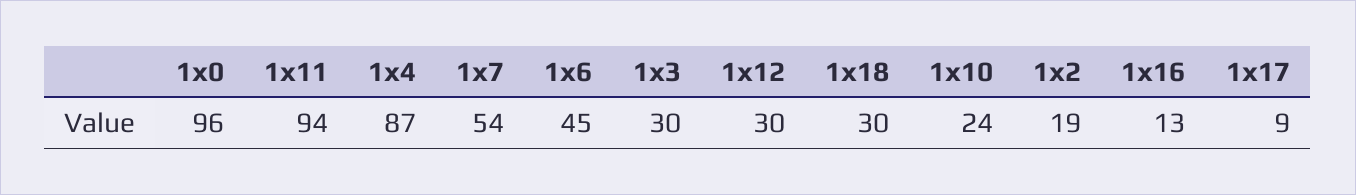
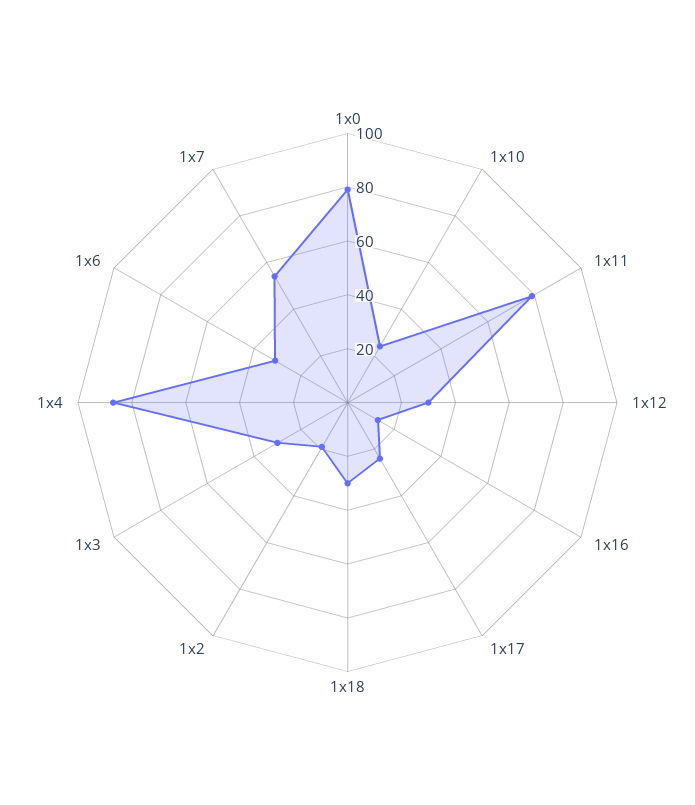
  {
-   "1x0": 96,
+   "1x0": 80,
-   "1x11": 94,
+   "1x11": 80,
    "1x4": 87,
    "1x7": 54,
-   "1x6": 45,
+   "1x6": 30,
    "1x3": 30,
    "1x12": 30,
    "1x18": 30,
    "1x10": 24,
    "1x2": 19,
    "1x16": 13,
-   "1x17": 9
+   "1x17": 25
  }

